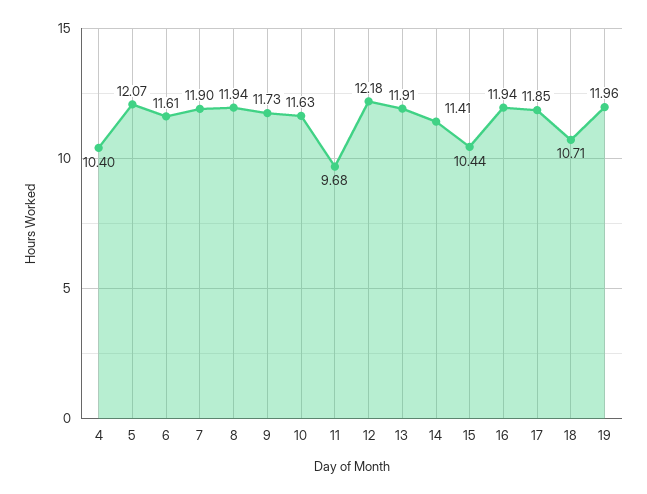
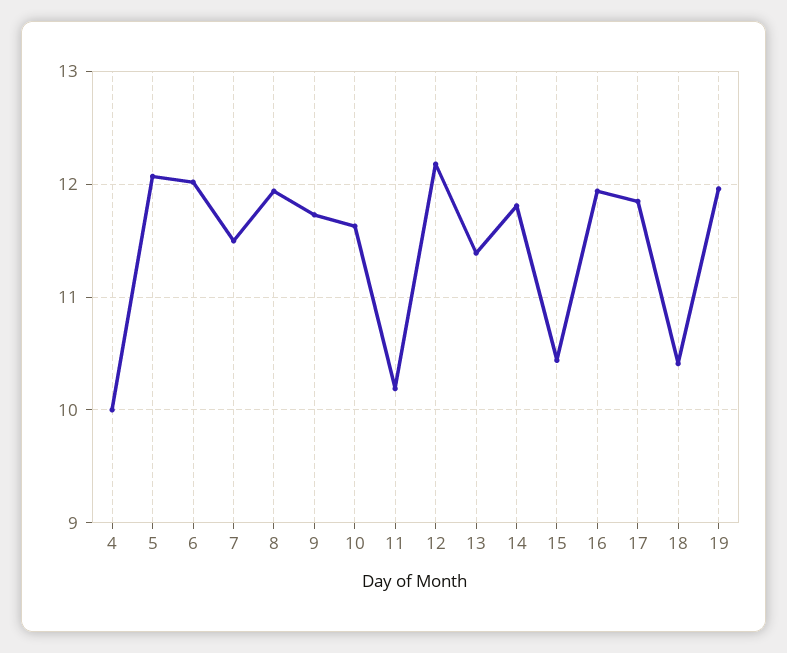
  {
-   "4": 10.4,
+   "4": 10,
    "5": 12.07,
-   "6": 11.61,
+   "6": 12,
-   "7": 11.9,
+   "7": 11.5,
    "8": 11.94,
    "9": 11.73,
    "10": 11.63,
-   "11": 9.68,
+   "11": 10.2,
    "12": 12.18,
-   "13": 11.91,
+   "13": 11.4,
-   "14": 11.41,
+   "14": 11.8,
    "15": 10.44,
    "16": 11.94,
    "17": 11.85,
-   "18": 10.71,
+   "18": 10.4,
    "19": 11.96
  }

